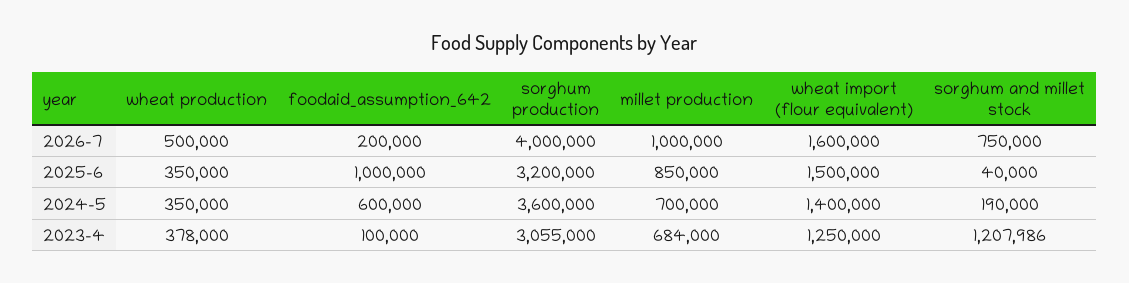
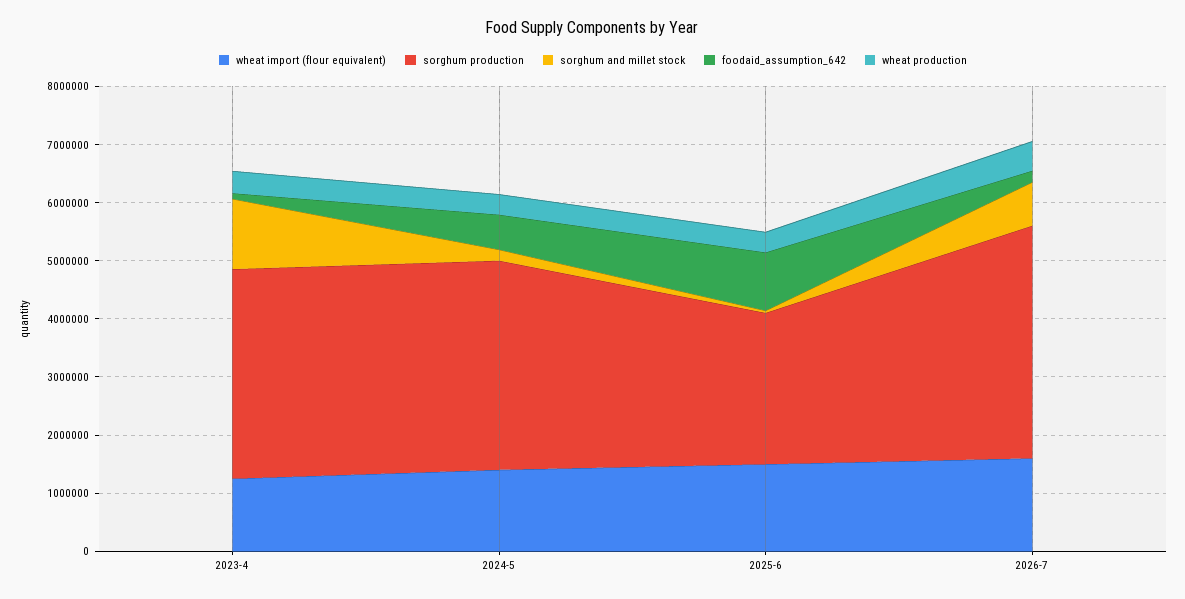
  {
    "wheat production": {
      "2026-7": 500000,
      "2025-6": 350000,
      "2024-5": 350000,
      "2023-4": 378000
    },
    "foodaid_assumption_642": {
      "2026-7": 200000,
      "2025-6": 1000000,
      "2024-5": 600000,
      "2023-4": 100000
    },
    "sorghum production": {
      "2026-7": 4000000,
-     "2025-6": 3200000,
+     "2025-6": 2600000,
      "2024-5": 3600000,
-     "2023-4": 3055000
+     "2023-4": 3600000
    },
-   "millet production": {
-     "2026-7": 1000000,
-     "2025-6": 850000,
-     "2024-5": 700000,
-     "2023-4": 684000
-   },
    "wheat import (flour equivalent)": {
      "2026-7": 1600000,
      "2025-6": 1500000,
      "2024-5": 1400000,
      "2023-4": 1250000
    },
    "sorghum and millet stock": {
      "2026-7": 750000,
      "2025-6": 40000,
      "2024-5": 190000,
      "2023-4": 1207986
    }
  }

